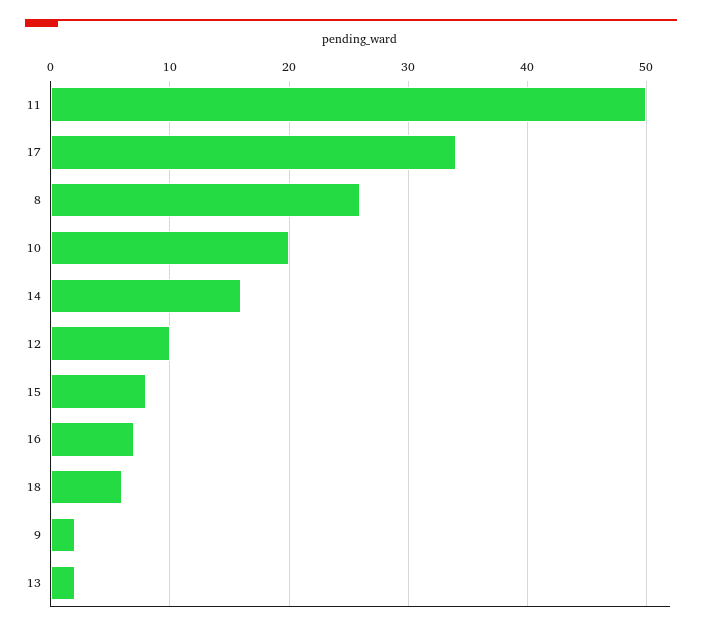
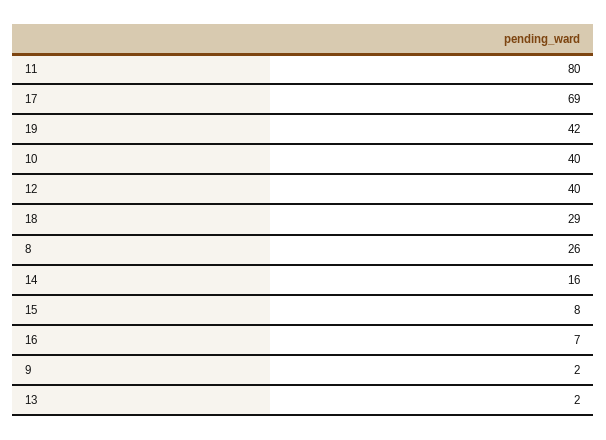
  {
-   "11": 50,
+   "11": 80,
-   "17": 34,
+   "17": 69,
    "8": 26,
-   "10": 20,
+   "10": 40,
    "14": 16,
-   "12": 10,
+   "12": 40,
    "15": 8,
    "16": 7,
-   "18": 6,
+   "18": 29,
    "9": 2,
-   "13": 2
+   "13": 2,
+   "19": 42
  }

